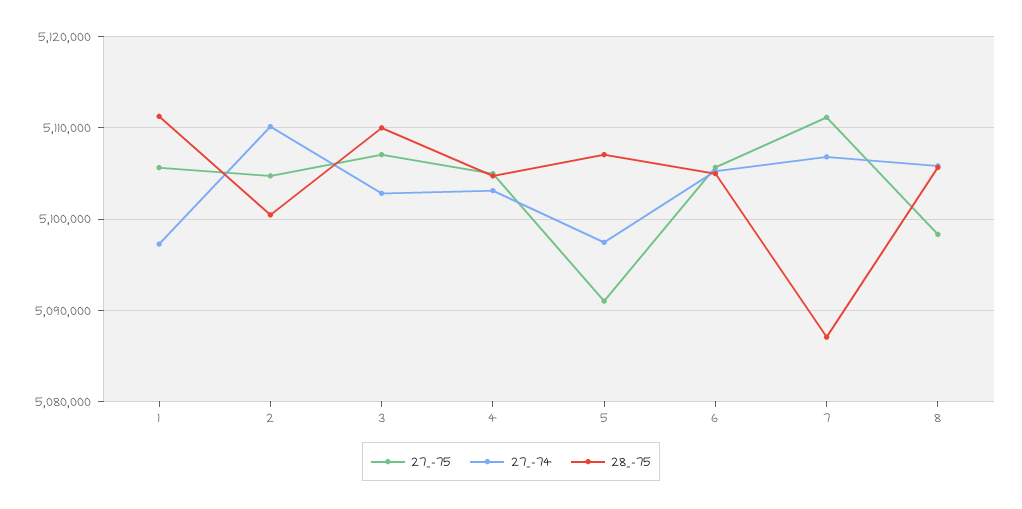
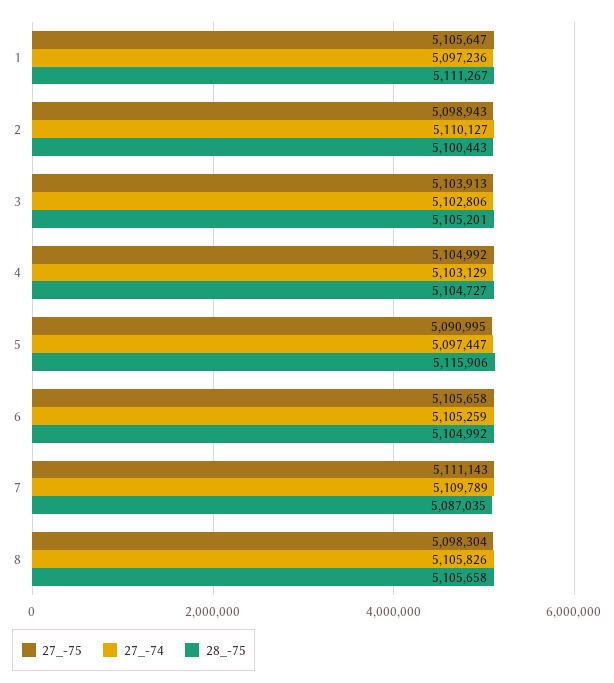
  {
    "27_-75": {
      "1": 5105647,
-     "2": 5105000,
+     "2": 5098943,
-     "3": 5107000,
+     "3": 5103913,
      "4": 5104992,
      "5": 5090995,
      "6": 5105658,
      "7": 5111143,
      "8": 5098304
    },
    "27_-74": {
      "1": 5097236,
      "2": 5110127,
      "3": 5102806,
      "4": 5103129,
      "5": 5097447,
      "6": 5105259,
-     "7": 5107000,
+     "7": 5109789,
      "8": 5105826
    },
    "28_-75": {
      "1": 5111267,
      "2": 5100443,
-     "3": 5110000,
+     "3": 5105201,
      "4": 5104727,
-     "5": 5107000,
+     "5": 5115906,
      "6": 5104992,
      "7": 5087035,
      "8": 5105658
    }
  }

